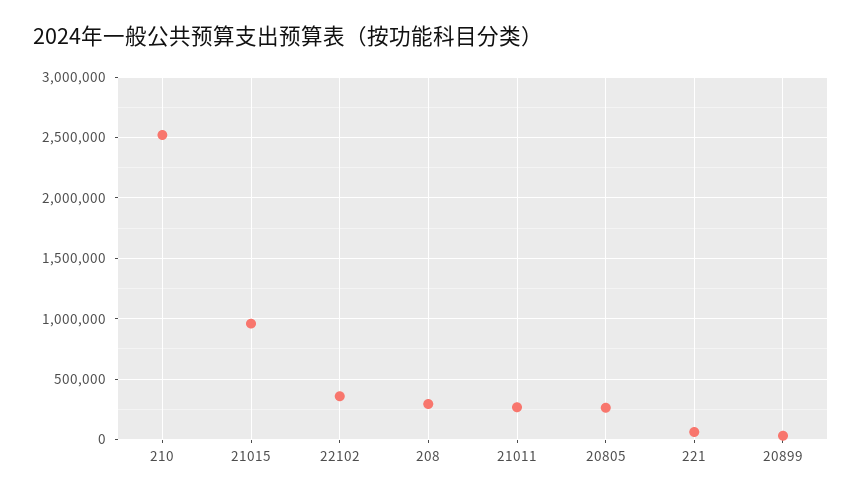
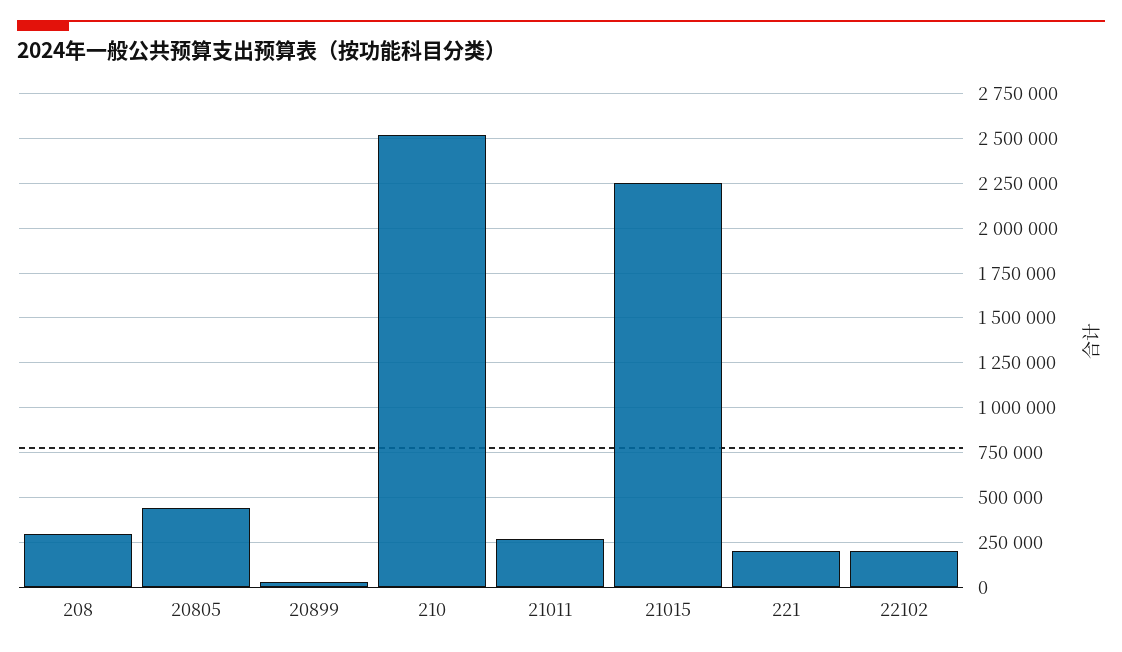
  {
    "210": 2500000,
-   "21015": 950000,
+   "21015": 2250000,
-   "22102": 350000,
+   "22102": 200000,
    "208": 300000,
    "21011": 250000,
-   "20805": 250000,
+   "20805": 450000,
-   "221": 50000,
+   "221": 200000,
    "20899": 50000
  }

